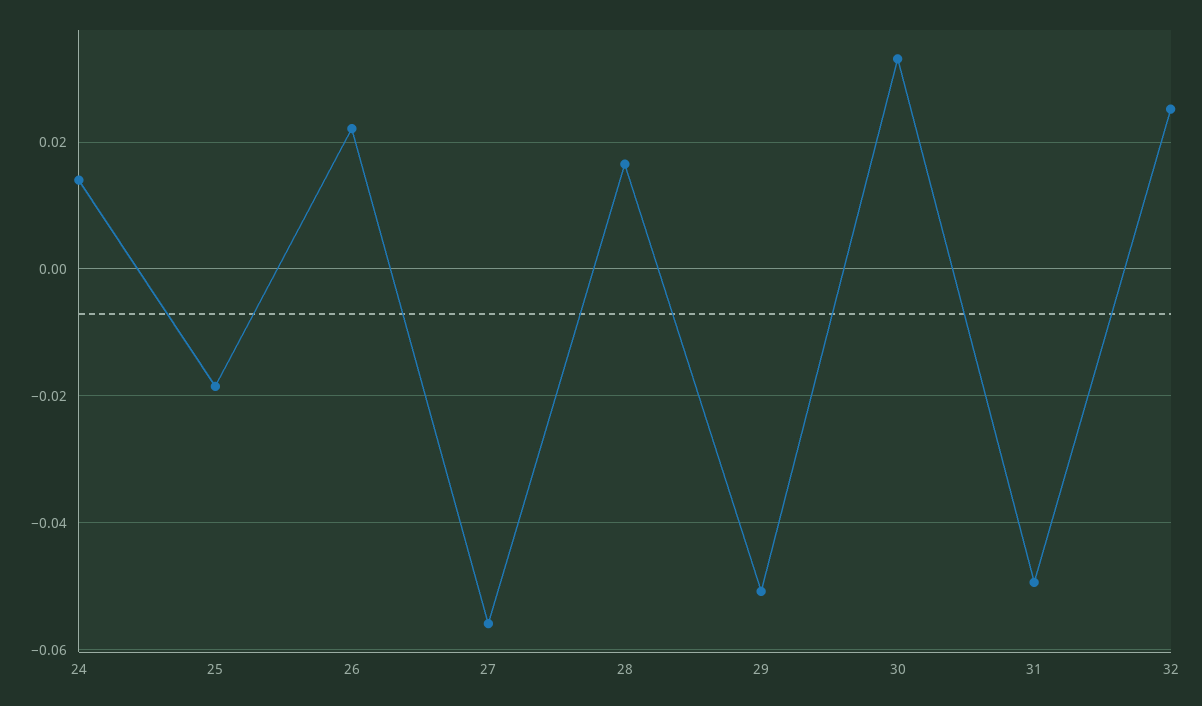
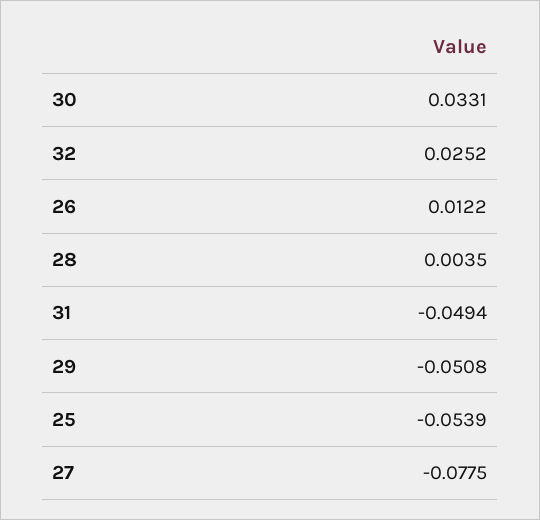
  {
-   "24": 0.014,
-   "25": -0.018,
+   "25": -0.0539,
-   "26": 0.022,
+   "26": 0.0122,
-   "27": -0.056,
+   "27": -0.0775,
-   "28": 0.016,
+   "28": 0.0035,
    "29": -0.0508,
    "30": 0.0331,
    "31": -0.0494,
    "32": 0.0252
  }

